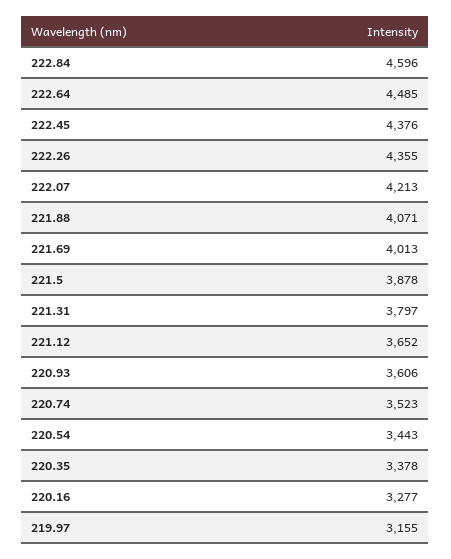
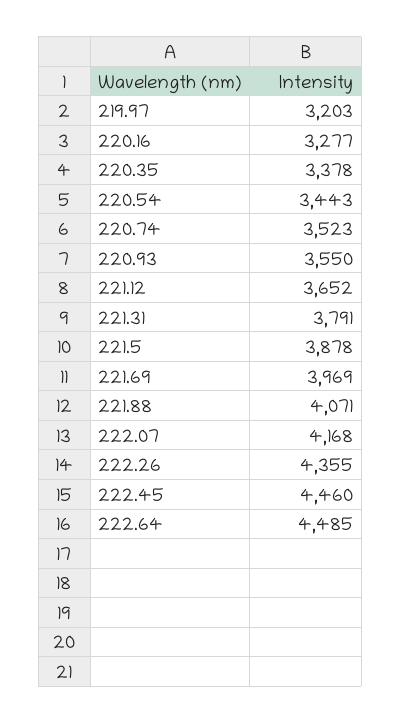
  {
-   "222.84": 4596,
    "222.64": 4485,
-   "222.45": 4376,
+   "222.45": 4460,
    "222.26": 4355,
-   "222.07": 4213,
+   "222.07": 4168,
    "221.88": 4071,
-   "221.69": 4013,
+   "221.69": 3969,
    "221.5": 3878,
-   "221.31": 3797,
+   "221.31": 3791,
    "221.12": 3652,
-   "220.93": 3606,
+   "220.93": 3550,
    "220.74": 3523,
    "220.54": 3443,
    "220.35": 3378,
    "220.16": 3277,
-   "219.97": 3155
+   "219.97": 3203
  }

